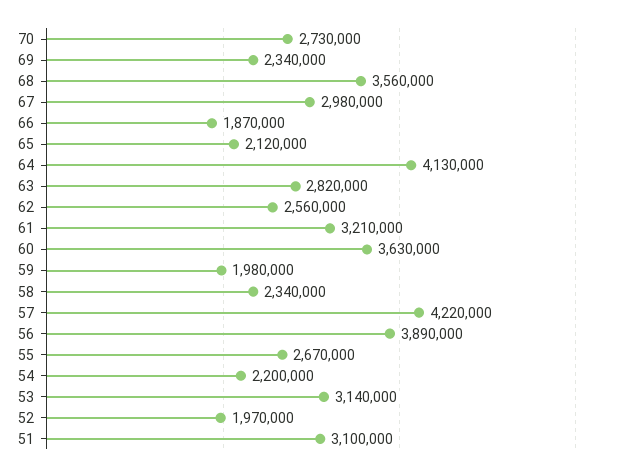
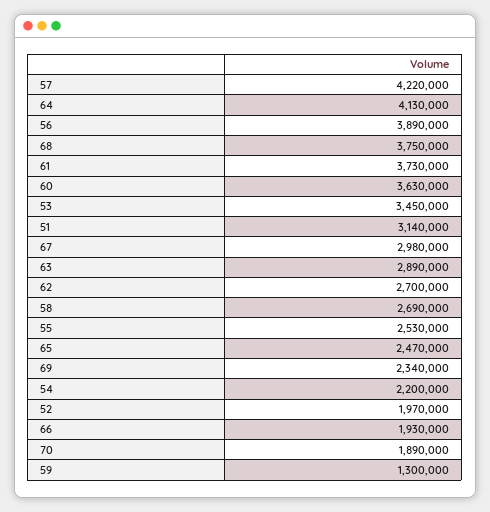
  {
-   "70": 2730000,
+   "70": 1890000,
    "69": 2340000,
-   "68": 3560000,
+   "68": 3750000,
    "67": 2980000,
-   "66": 1870000,
+   "66": 1930000,
-   "65": 2120000,
+   "65": 2470000,
    "64": 4130000,
-   "63": 2820000,
+   "63": 2890000,
-   "62": 2560000,
+   "62": 2700000,
-   "61": 3210000,
+   "61": 3730000,
    "60": 3630000,
-   "59": 1980000,
+   "59": 1300000,
-   "58": 2340000,
+   "58": 2690000,
    "57": 4220000,
    "56": 3890000,
-   "55": 2670000,
+   "55": 2530000,
    "54": 2200000,
-   "53": 3140000,
+   "53": 3450000,
    "52": 1970000,
-   "51": 3100000
+   "51": 3140000
  }

